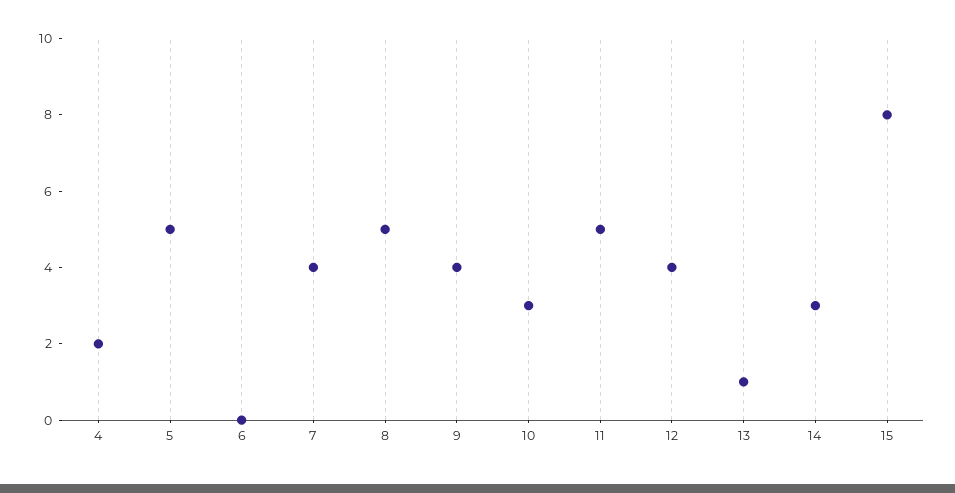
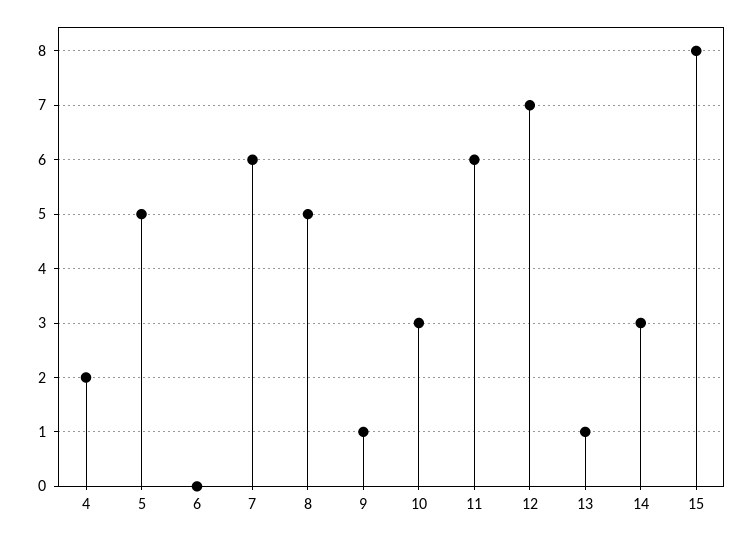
  {
    "4": 2,
    "5": 5,
    "6": 0,
-   "7": 4,
+   "7": 6,
    "8": 5,
-   "9": 4,
+   "9": 1,
    "10": 3,
-   "11": 5,
+   "11": 6,
-   "12": 4,
+   "12": 7,
    "13": 1,
    "14": 3,
    "15": 8
  }

